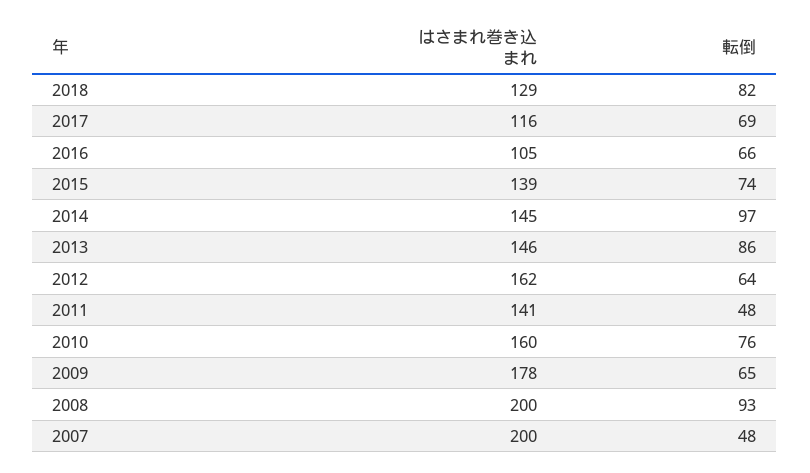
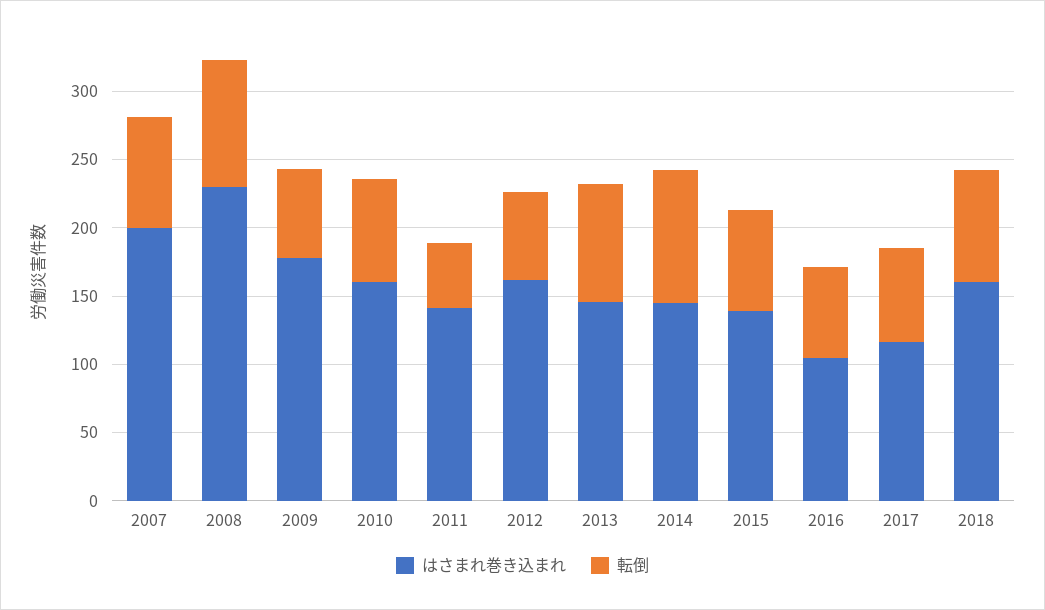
  {
    "はさまれ巻き込まれ": {
-     "2018": 129,
+     "2018": 160,
      "2017": 116,
      "2016": 105,
      "2015": 139,
      "2014": 145,
      "2013": 146,
      "2012": 162,
      "2011": 141,
      "2010": 160,
      "2009": 178,
-     "2008": 200,
+     "2008": 230,
      "2007": 200
    },
    "転倒": {
      "2018": 82,
      "2017": 69,
      "2016": 66,
      "2015": 74,
      "2014": 97,
      "2013": 86,
      "2012": 64,
      "2011": 48,
      "2010": 76,
      "2009": 65,
      "2008": 93,
-     "2007": 48
+     "2007": 80
    }
  }

